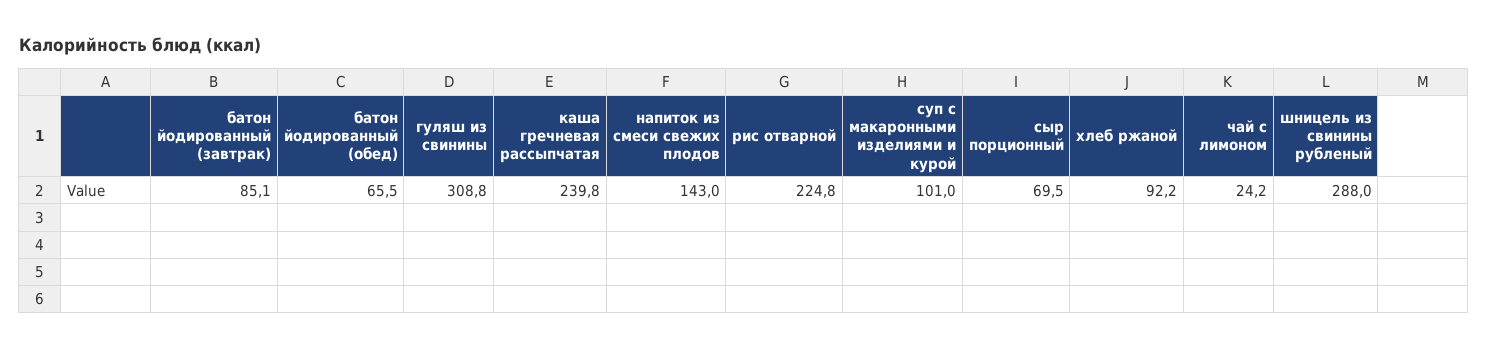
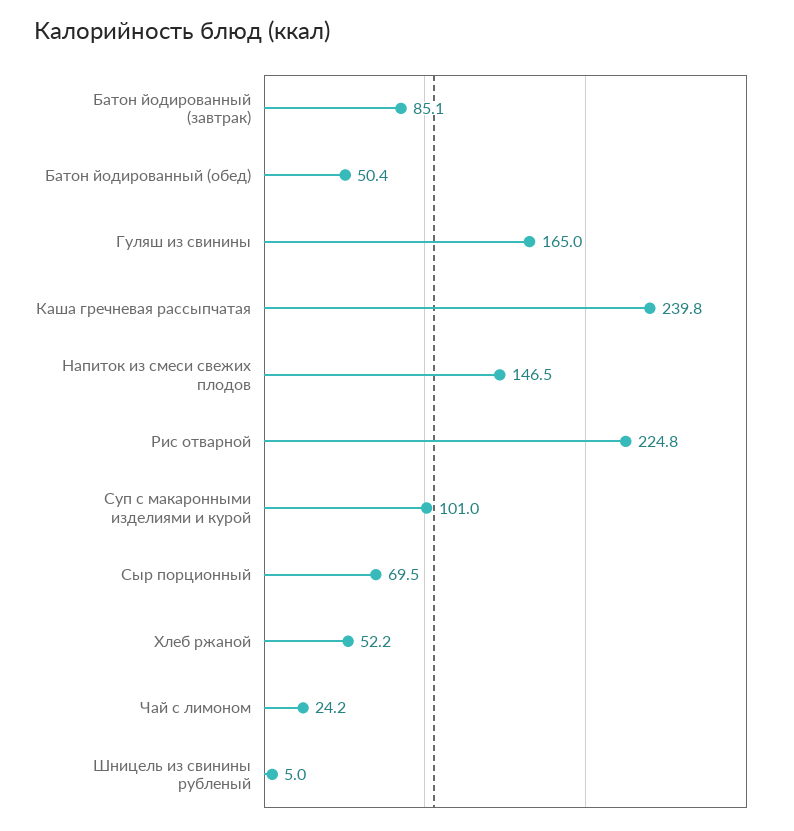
  {
    "батон йодированный (завтрак)": 85.1,
-   "батон йодированный (обед)": 65.5,
+   "батон йодированный (обед)": 50.4,
-   "гуляш из свинины": 308.8,
+   "гуляш из свинины": 165,
    "каша гречневая рассыпчатая": 239.8,
-   "напиток из смеси свежих плодов": 143,
+   "напиток из смеси свежих плодов": 146.5,
    "рис отварной": 224.8,
    "суп с макаронными изделиями и курой": 101,
    "сыр порционный": 69.5,
-   "хлеб ржаной": 92.2,
+   "хлеб ржаной": 52.2,
    "чай с лимоном": 24.2,
-   "шницель из свинины рубленый": 288
+   "шницель из свинины рубленый": 5
  }

